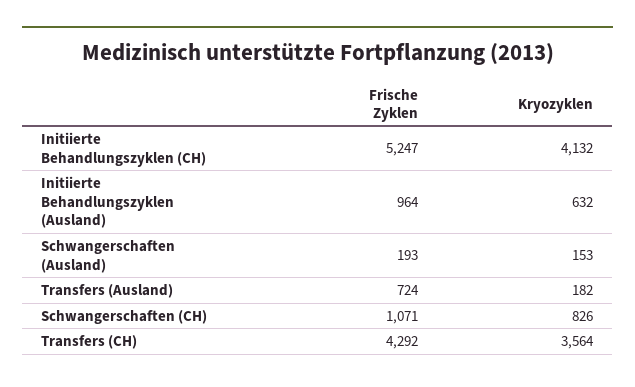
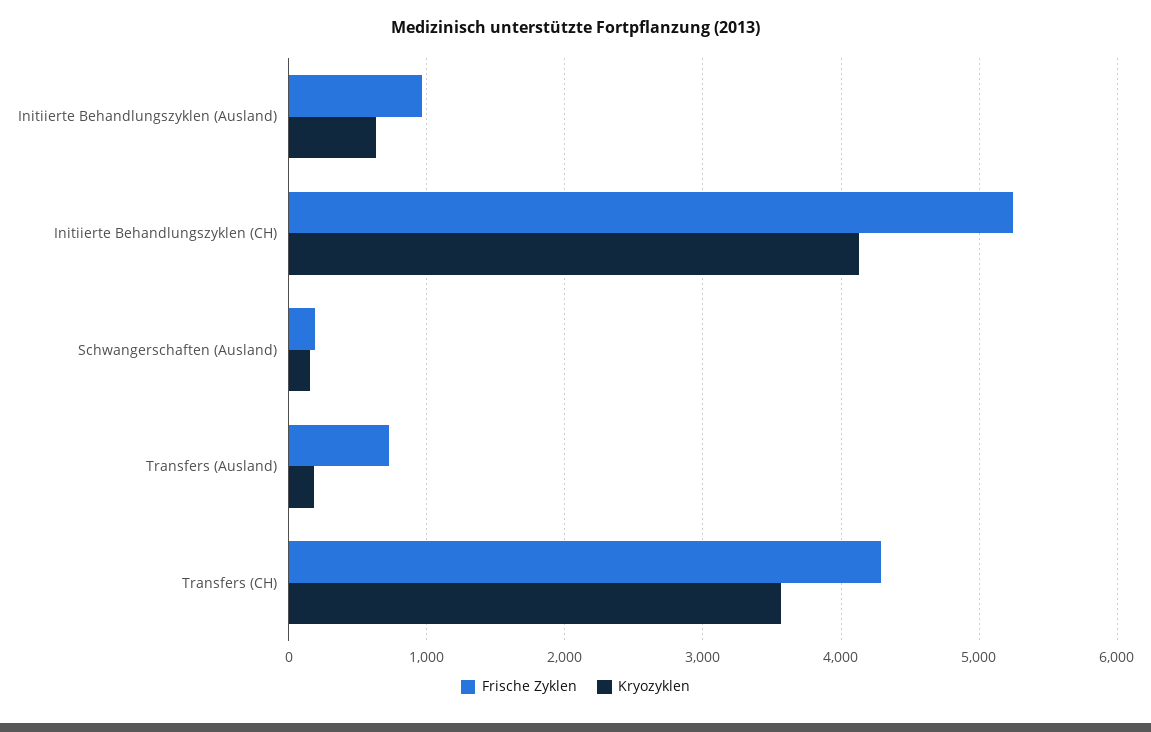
  {
    "Frische Zyklen": {
      "Initiierte Behandlungszyklen (CH)": 5247,
      "Initiierte Behandlungszyklen (Ausland)": 964,
      "Schwangerschaften (Ausland)": 193,
      "Transfers (Ausland)": 724,
-     "Schwangerschaften (CH)": 1071,
      "Transfers (CH)": 4292
    },
    "Kryozyklen": {
      "Initiierte Behandlungszyklen (CH)": 4132,
      "Initiierte Behandlungszyklen (Ausland)": 632,
      "Schwangerschaften (Ausland)": 153,
      "Transfers (Ausland)": 182,
-     "Schwangerschaften (CH)": 826,
      "Transfers (CH)": 3564
    }
  }

